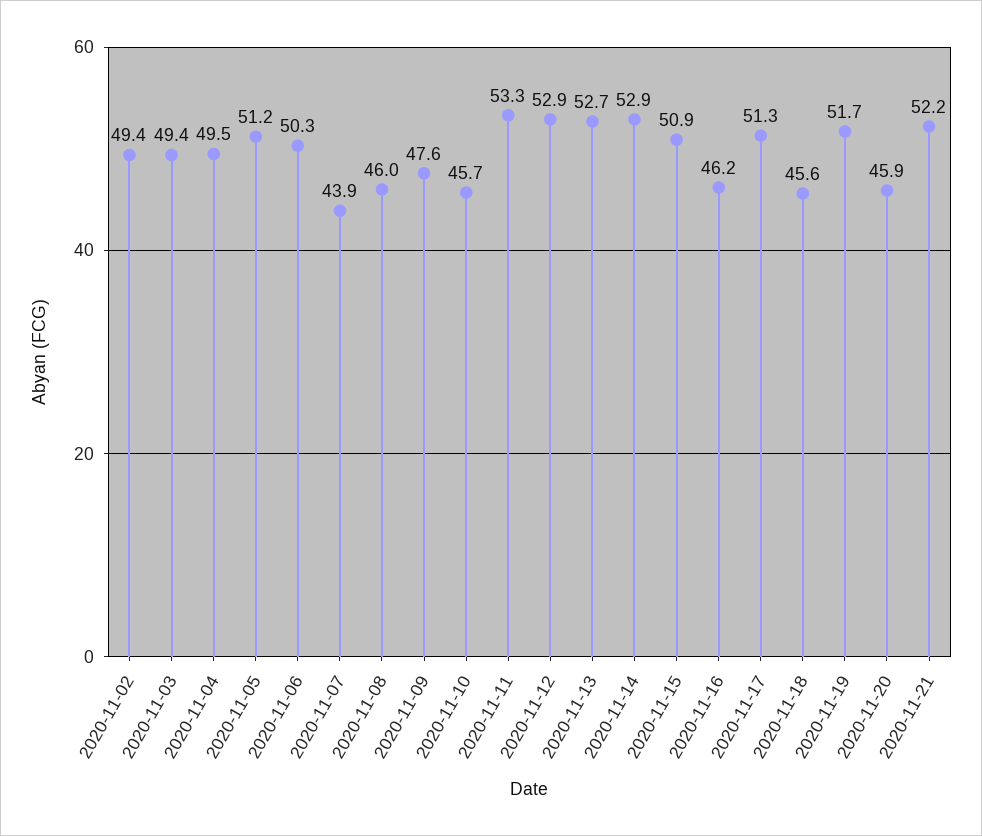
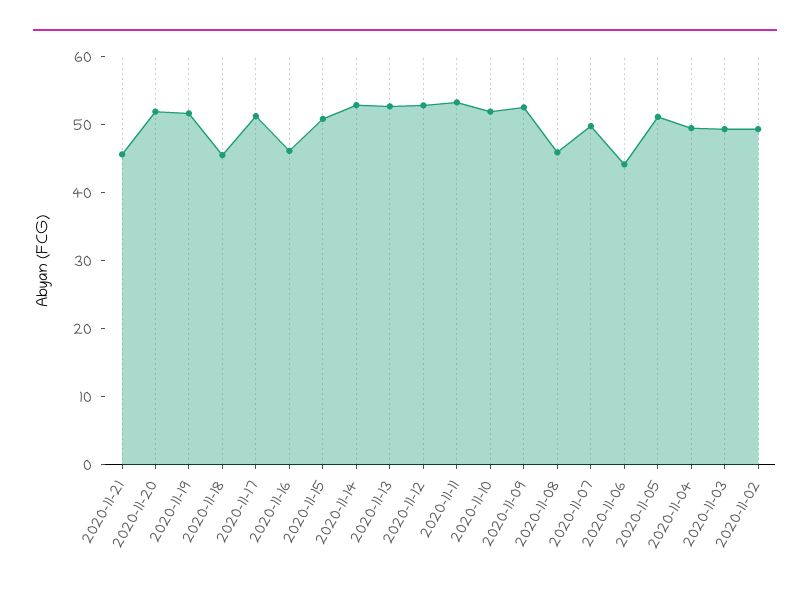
  {
    "2020-11-02": 49.4,
    "2020-11-03": 49.4,
    "2020-11-04": 49.5,
    "2020-11-05": 51.2,
-   "2020-11-06": 50.3,
+   "2020-11-06": 44,
-   "2020-11-07": 43.9,
+   "2020-11-07": 50,
    "2020-11-08": 46,
-   "2020-11-09": 47.6,
+   "2020-11-09": 52,
-   "2020-11-10": 45.7,
+   "2020-11-10": 52,
    "2020-11-11": 53.3,
    "2020-11-12": 52.9,
    "2020-11-13": 52.7,
    "2020-11-14": 52.9,
    "2020-11-15": 50.9,
    "2020-11-16": 46.2,
    "2020-11-17": 51.3,
    "2020-11-18": 45.6,
    "2020-11-19": 51.7,
-   "2020-11-20": 45.9,
+   "2020-11-20": 52,
-   "2020-11-21": 52.2
+   "2020-11-21": 46
  }

